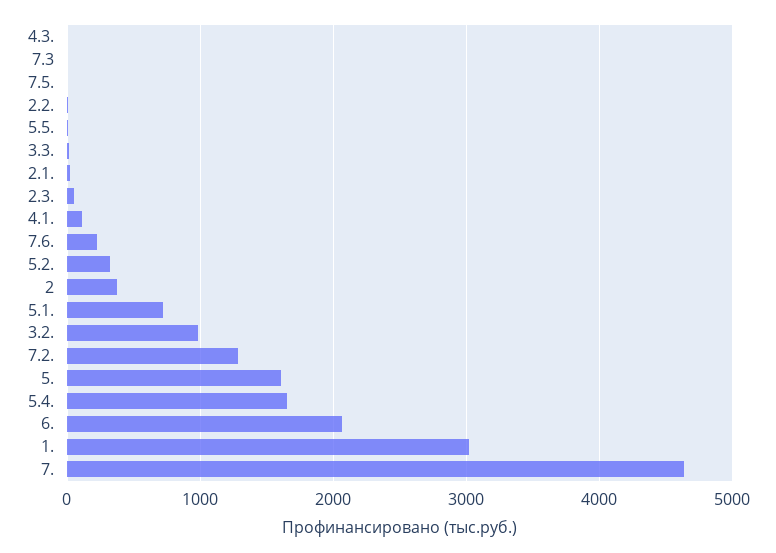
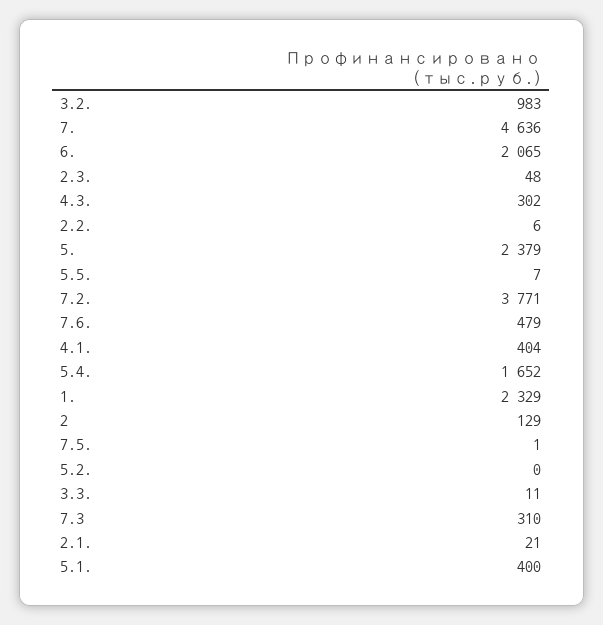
  {
-   "4.3.": 0,
+   "4.3.": 302,
-   "7.3": 0,
+   "7.3": 310,
    "7.5.": 1,
    "2.2.": 6,
    "5.5.": 7,
    "3.3.": 11,
    "2.1.": 21,
    "2.3.": 48,
-   "4.1.": 100,
+   "4.1.": 404,
-   "7.6.": 200,
+   "7.6.": 479,
-   "5.2.": 300,
+   "5.2.": 0,
-   "2": 400,
+   "2": 129,
-   "5.1.": 700,
+   "5.1.": 400,
    "3.2.": 983,
-   "7.2.": 1300,
+   "7.2.": 3771,
-   "5.": 1600,
+   "5.": 2379,
    "5.4.": 1652,
    "6.": 2065,
-   "1.": 3000,
+   "1.": 2329,
    "7.": 4636
  }

